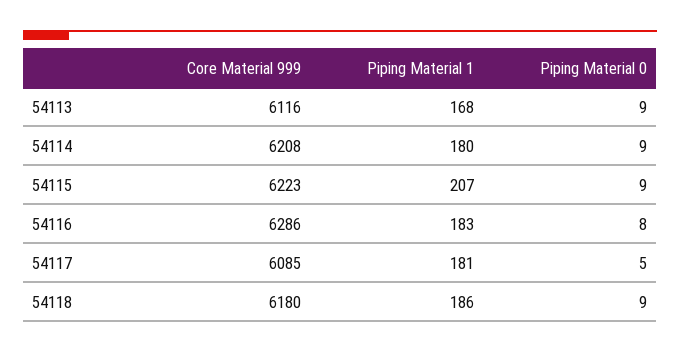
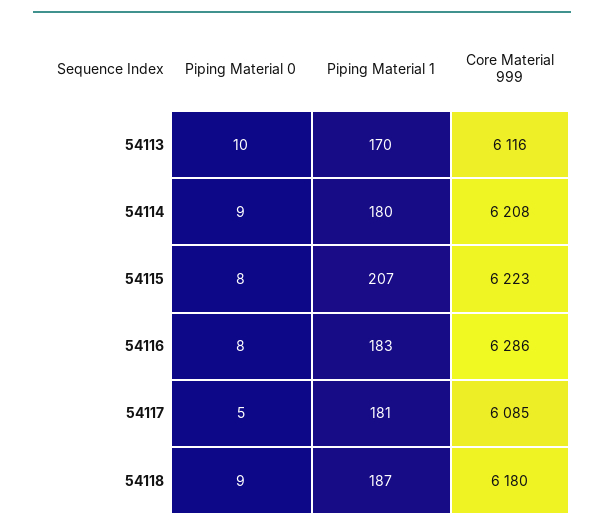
  {
    "Core Material 999": {
      "54113": 6116,
      "54114": 6208,
      "54115": 6223,
      "54116": 6286,
      "54117": 6085,
      "54118": 6180
    },
    "Piping Material 1": {
-     "54113": 168,
+     "54113": 170,
      "54114": 180,
      "54115": 207,
      "54116": 183,
      "54117": 181,
-     "54118": 186
+     "54118": 187
    },
    "Piping Material 0": {
-     "54113": 9,
+     "54113": 10,
      "54114": 9,
-     "54115": 9,
+     "54115": 8,
      "54116": 8,
      "54117": 5,
      "54118": 9
    }
  }

